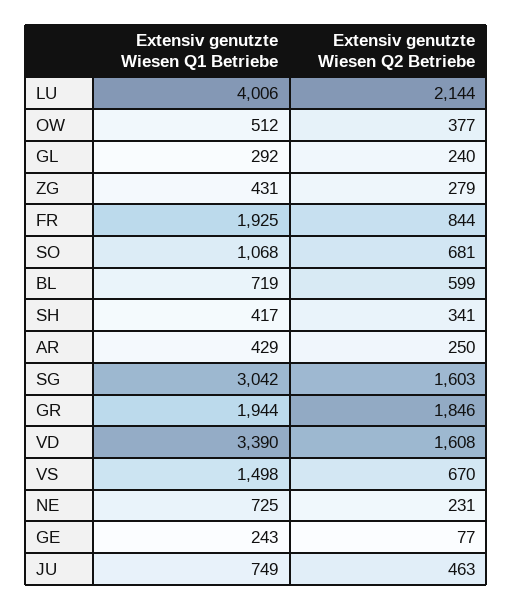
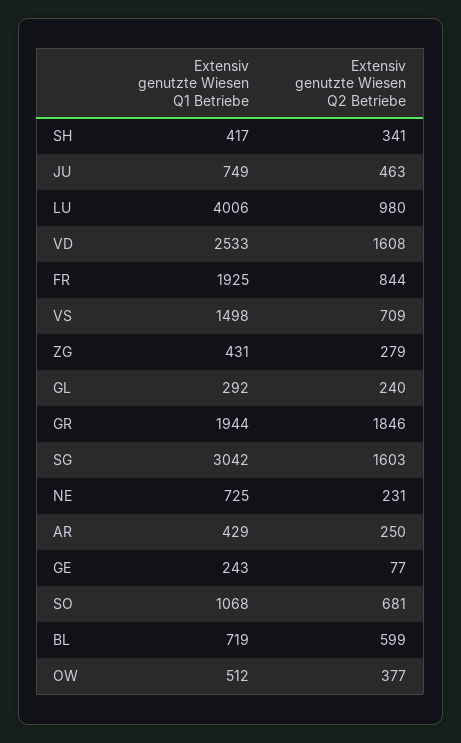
  {
    "Extensiv genutzte Wiesen Q1 Betriebe": {
      "LU": 4006,
      "OW": 512,
      "GL": 292,
      "ZG": 431,
      "FR": 1925,
      "SO": 1068,
      "BL": 719,
      "SH": 417,
      "AR": 429,
      "SG": 3042,
      "GR": 1944,
-     "VD": 3390,
+     "VD": 2533,
      "VS": 1498,
      "NE": 725,
      "GE": 243,
      "JU": 749
    },
    "Extensiv genutzte Wiesen Q2 Betriebe": {
-     "LU": 2144,
+     "LU": 980,
      "OW": 377,
      "GL": 240,
      "ZG": 279,
      "FR": 844,
      "SO": 681,
      "BL": 599,
      "SH": 341,
      "AR": 250,
      "SG": 1603,
      "GR": 1846,
      "VD": 1608,
-     "VS": 670,
+     "VS": 709,
      "NE": 231,
      "GE": 77,
      "JU": 463
    }
  }

